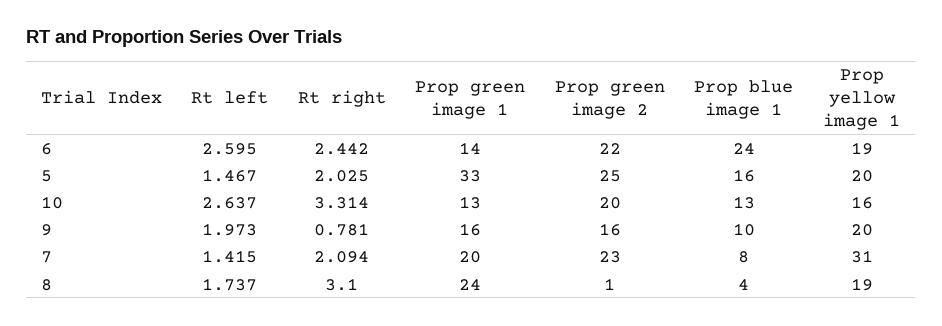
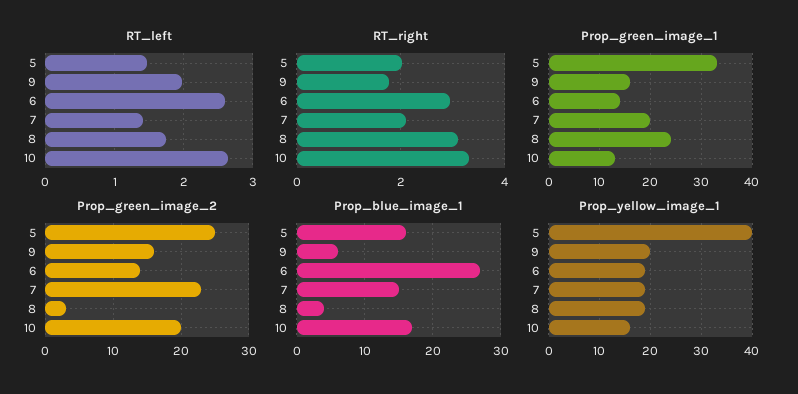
  {
    "Rt left": {
      "6": 2.595,
      "5": 1.467,
      "10": 2.637,
      "9": 1.973,
      "7": 1.415,
      "8": 1.737
    },
    "Rt right": {
-     "6": 2.442,
+     "6": 3,
      "5": 2.025,
      "10": 3.314,
-     "9": 0.781,
+     "9": 1.8,
      "7": 2.094,
      "8": 3.1
    },
    "Prop green image 1": {
      "6": 14,
      "5": 33,
      "10": 13,
      "9": 16,
      "7": 20,
      "8": 24
    },
    "Prop green image 2": {
-     "6": 22,
+     "6": 14,
      "5": 25,
      "10": 20,
      "9": 16,
      "7": 23,
-     "8": 1
+     "8": 3
    },
    "Prop blue image 1": {
-     "6": 24,
+     "6": 27,
      "5": 16,
-     "10": 13,
+     "10": 17,
-     "9": 10,
+     "9": 6,
-     "7": 8,
+     "7": 15,
      "8": 4
    },
    "Prop yellow image 1": {
      "6": 19,
-     "5": 20,
+     "5": 40,
      "10": 16,
      "9": 20,
-     "7": 31,
+     "7": 20,
      "8": 19
    }
  }

